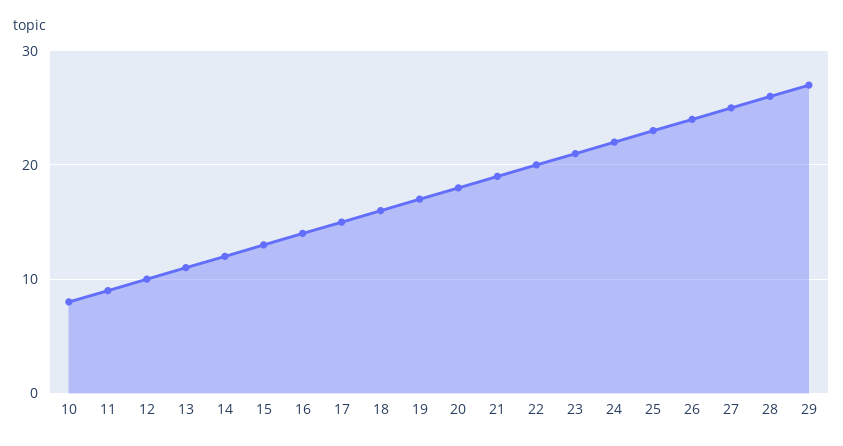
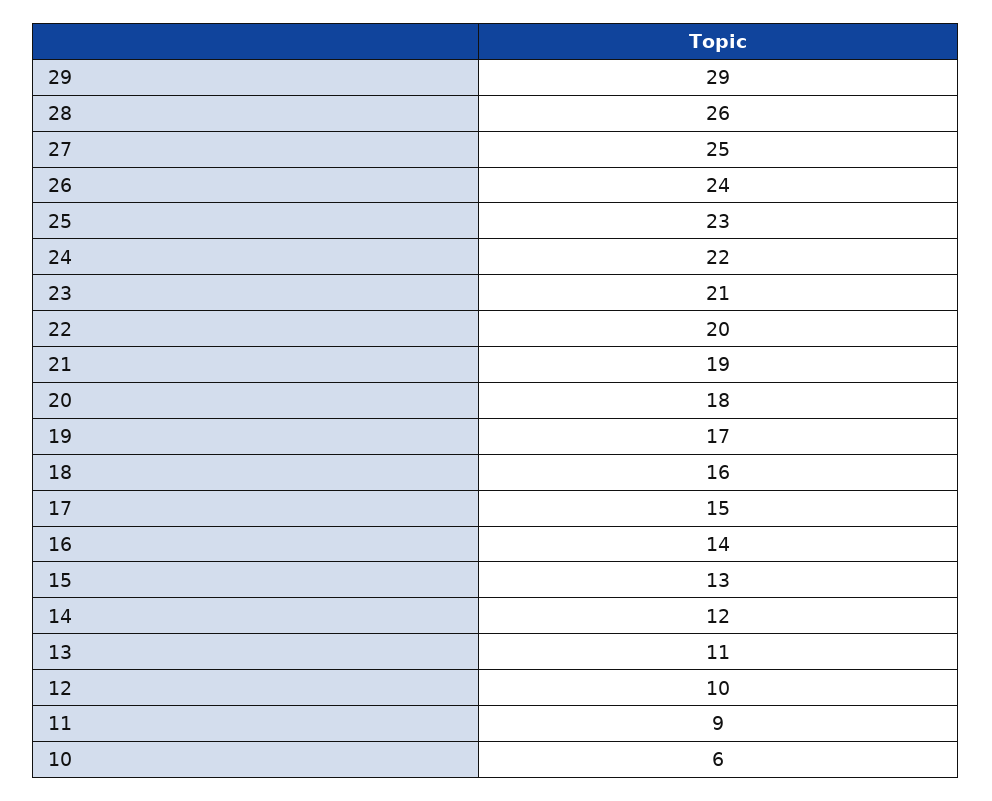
  {
-   "10": 8,
+   "10": 6,
    "11": 9,
    "12": 10,
    "13": 11,
    "14": 12,
    "15": 13,
    "16": 14,
    "17": 15,
    "18": 16,
    "19": 17,
    "20": 18,
    "21": 19,
    "22": 20,
    "23": 21,
    "24": 22,
    "25": 23,
    "26": 24,
    "27": 25,
    "28": 26,
-   "29": 27
+   "29": 29
  }

